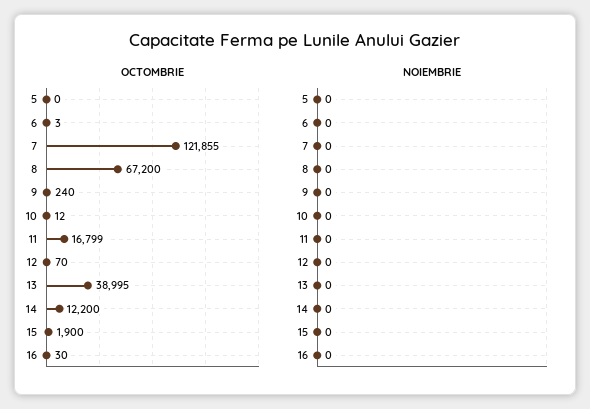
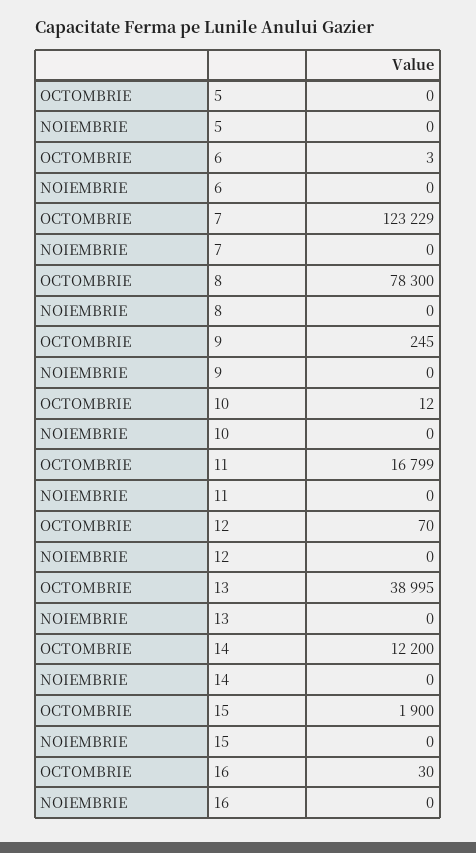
  {
    "OCTOMBRIE": {
      "5": 0,
      "6": 3,
-     "7": 121855,
+     "7": 123229,
-     "8": 67200,
+     "8": 78300,
-     "9": 240,
+     "9": 245,
      "10": 12,
      "11": 16799,
      "12": 70,
      "13": 38995,
      "14": 12200,
      "15": 1900,
      "16": 30
    },
    "NOIEMBRIE": {
      "5": 0,
      "6": 0,
      "7": 0,
      "8": 0,
      "9": 0,
      "10": 0,
      "11": 0,
      "12": 0,
      "13": 0,
      "14": 0,
      "15": 0,
      "16": 0
    }
  }

